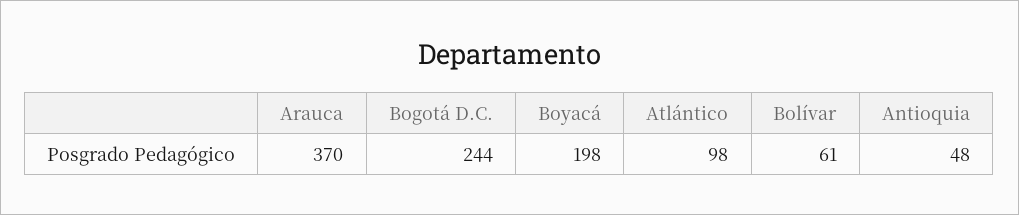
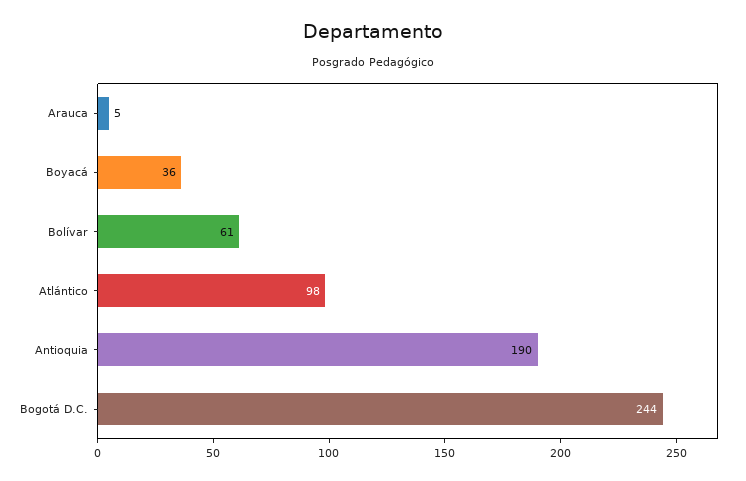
  {
-   "Arauca": 370,
+   "Arauca": 5,
    "Bogotá D.C.": 244,
-   "Boyacá": 198,
+   "Boyacá": 36,
    "Atlántico": 98,
    "Bolívar": 61,
-   "Antioquia": 48
+   "Antioquia": 190
  }

